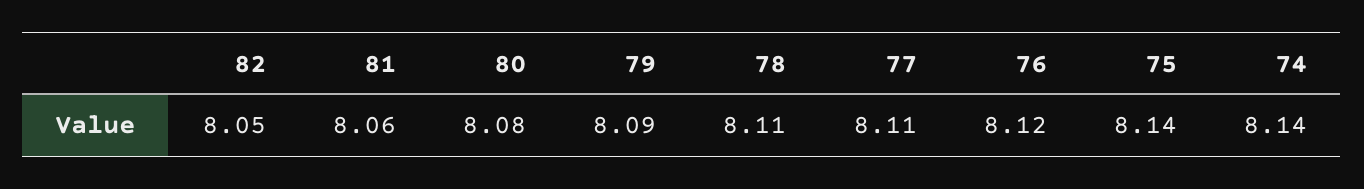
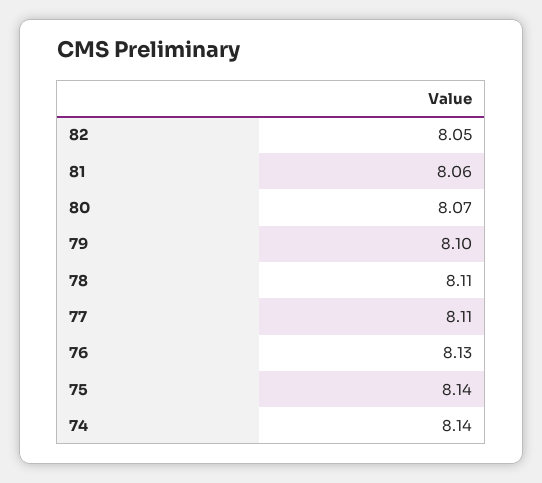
  {
    "82": 8.05,
    "81": 8.06,
-   "80": 8.08,
+   "80": 8.07,
-   "79": 8.09,
+   "79": 8.1,
    "78": 8.11,
    "77": 8.11,
-   "76": 8.12,
+   "76": 8.13,
    "75": 8.14,
    "74": 8.14
  }

